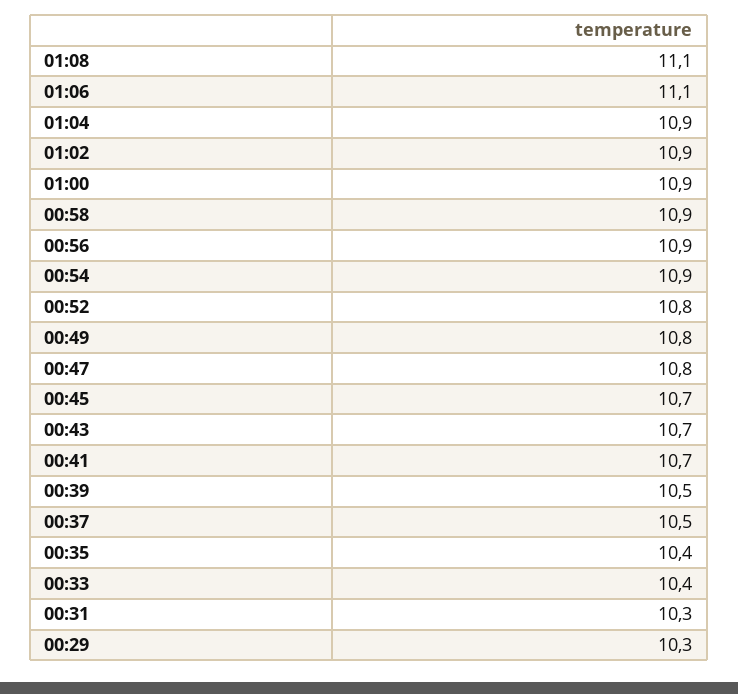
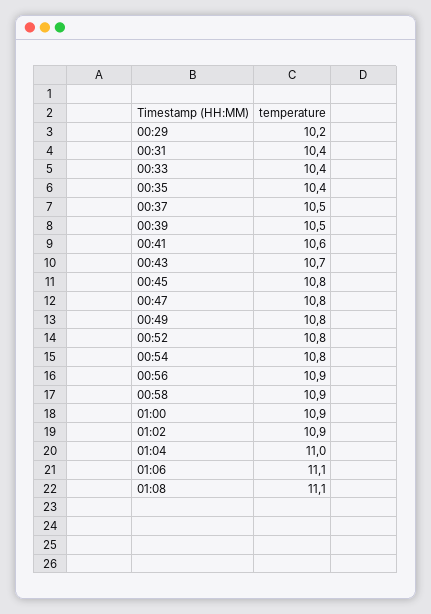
  {
    "01:08": 11.1,
    "01:06": 11.1,
-   "01:04": 10.9,
+   "01:04": 11,
    "01:02": 10.9,
    "01:00": 10.9,
    "00:58": 10.9,
    "00:56": 10.9,
-   "00:54": 10.9,
+   "00:54": 10.8,
    "00:52": 10.8,
    "00:49": 10.8,
    "00:47": 10.8,
-   "00:45": 10.7,
+   "00:45": 10.8,
    "00:43": 10.7,
-   "00:41": 10.7,
+   "00:41": 10.6,
    "00:39": 10.5,
    "00:37": 10.5,
    "00:35": 10.4,
    "00:33": 10.4,
-   "00:31": 10.3,
+   "00:31": 10.4,
-   "00:29": 10.3
+   "00:29": 10.2
  }

